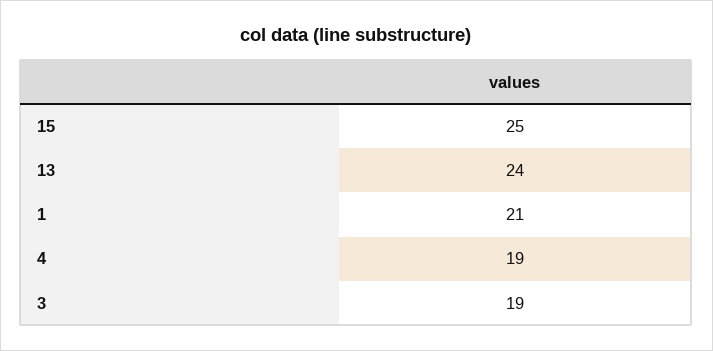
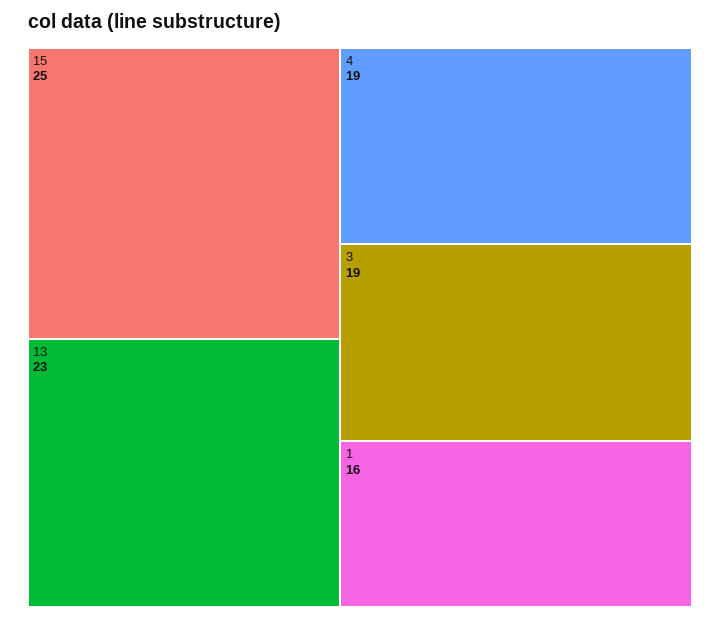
  {
    "15": 25,
-   "13": 24,
+   "13": 23,
-   "1": 21,
+   "1": 16,
    "4": 19,
    "3": 19
  }

